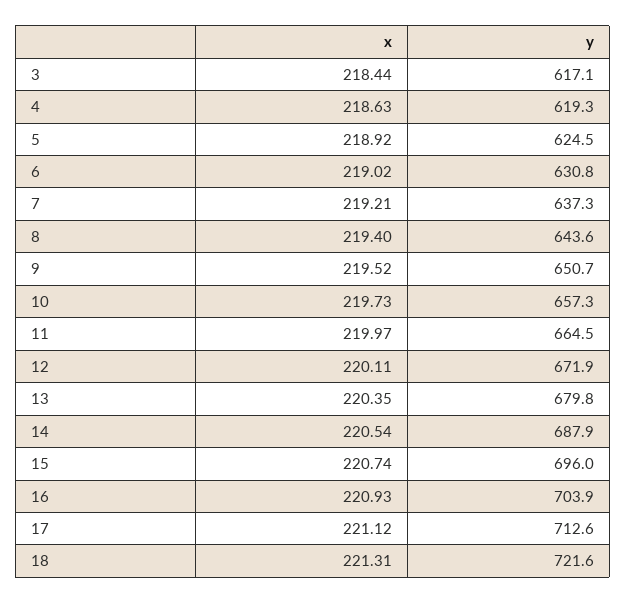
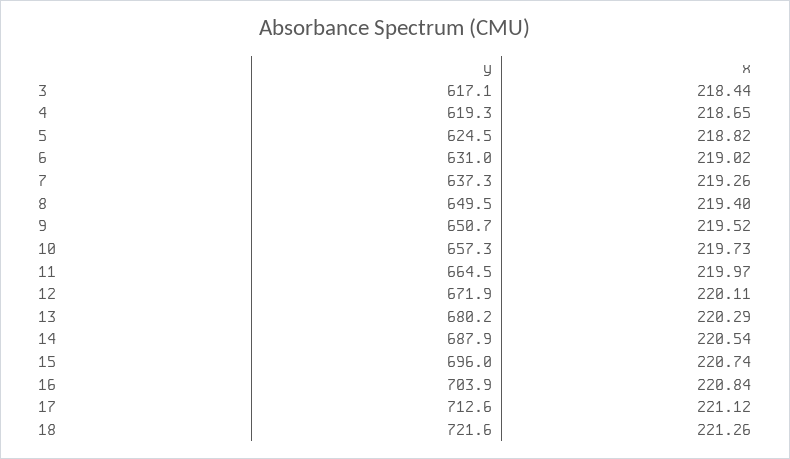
  {
    "x": {
      "3": 218.44,
-     "4": 218.63,
+     "4": 218.65,
-     "5": 218.92,
+     "5": 218.82,
      "6": 219.02,
-     "7": 219.21,
+     "7": 219.26,
      "8": 219.4,
      "9": 219.52,
      "10": 219.73,
      "11": 219.97,
      "12": 220.11,
-     "13": 220.35,
+     "13": 220.29,
      "14": 220.54,
      "15": 220.74,
-     "16": 220.93,
+     "16": 220.84,
      "17": 221.12,
-     "18": 221.31
+     "18": 221.26
    },
    "y": {
      "3": 617.1,
      "4": 619.3,
      "5": 624.5,
-     "6": 630.8,
+     "6": 631,
      "7": 637.3,
-     "8": 643.6,
+     "8": 649.5,
      "9": 650.7,
      "10": 657.3,
      "11": 664.5,
      "12": 671.9,
-     "13": 679.8,
+     "13": 680.2,
      "14": 687.9,
      "15": 696,
      "16": 703.9,
      "17": 712.6,
      "18": 721.6
    }
  }

